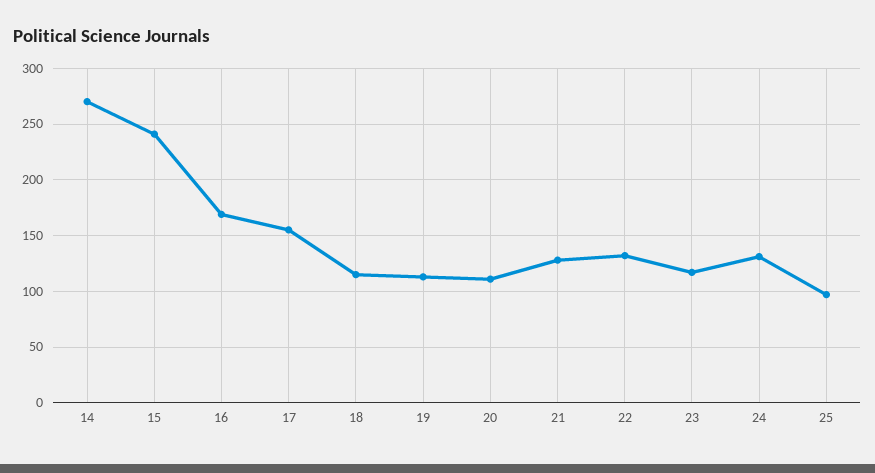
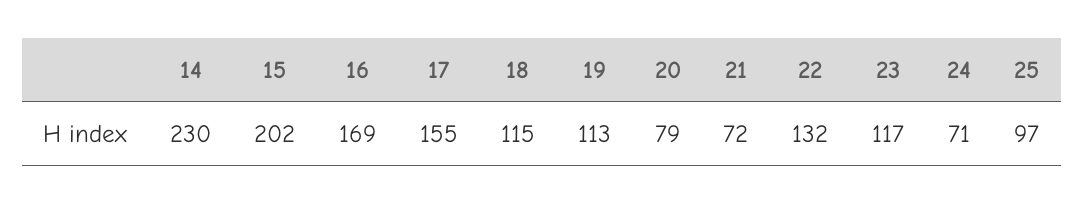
  {
-   "14": 270,
+   "14": 230,
-   "15": 240,
+   "15": 202,
    "16": 169,
    "17": 155,
    "18": 115,
    "19": 113,
-   "20": 110,
+   "20": 79,
-   "21": 130,
+   "21": 72,
    "22": 132,
    "23": 117,
-   "24": 130,
+   "24": 71,
    "25": 97
  }

